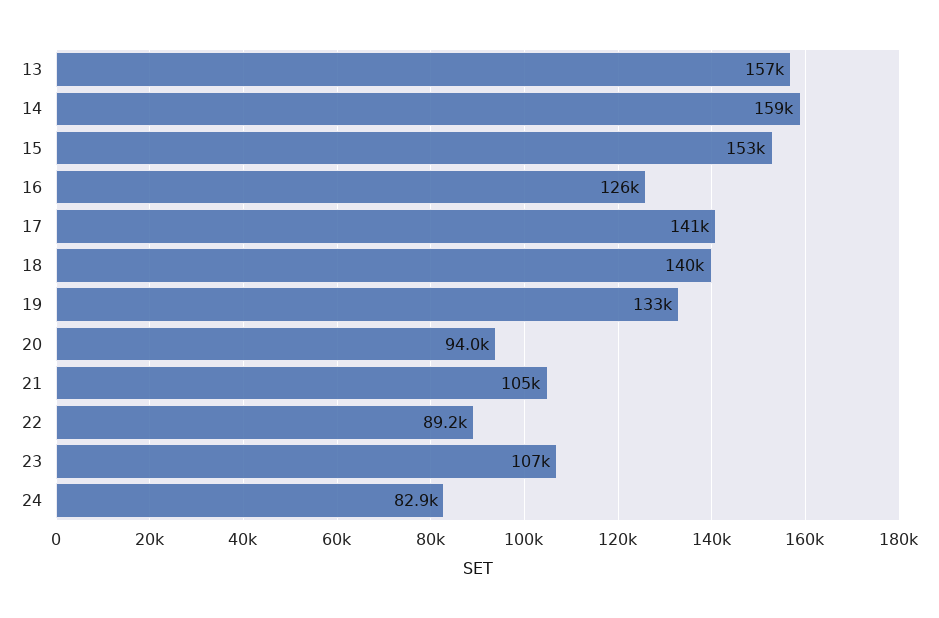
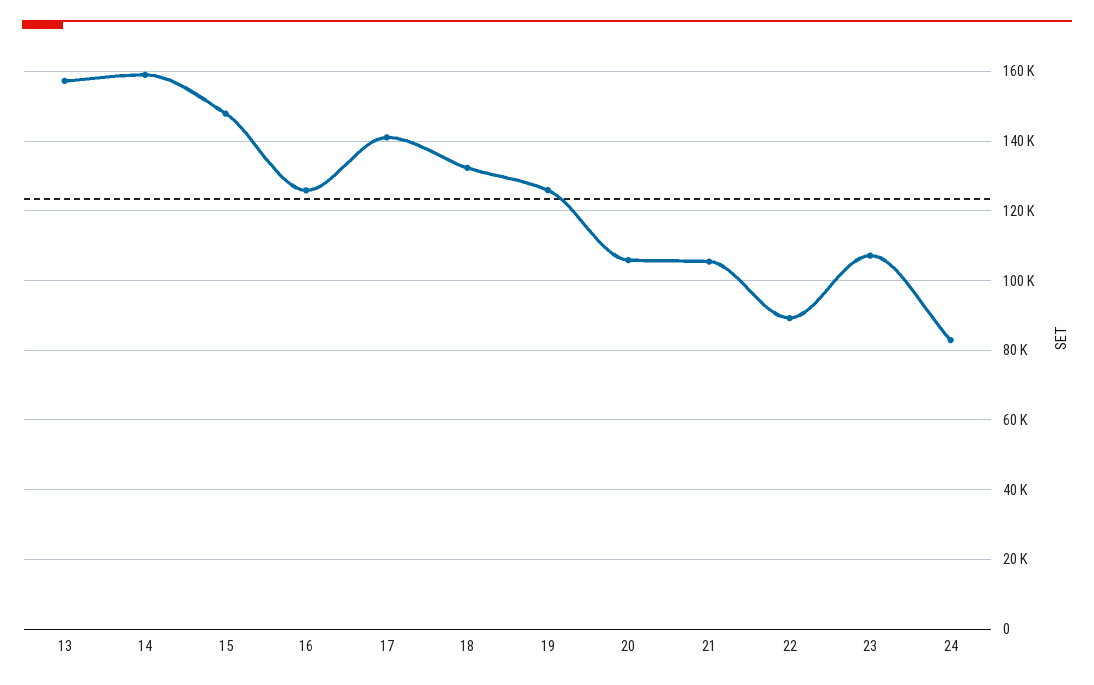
  {
    "13": 157000,
    "14": 159000,
-   "15": 153000,
+   "15": 148000,
    "16": 126000,
    "17": 141000,
-   "18": 140000,
+   "18": 132000,
-   "19": 133000,
+   "19": 126000,
-   "20": 94000,
+   "20": 106000,
    "21": 105000,
    "22": 89200,
    "23": 107000,
    "24": 82900
  }

